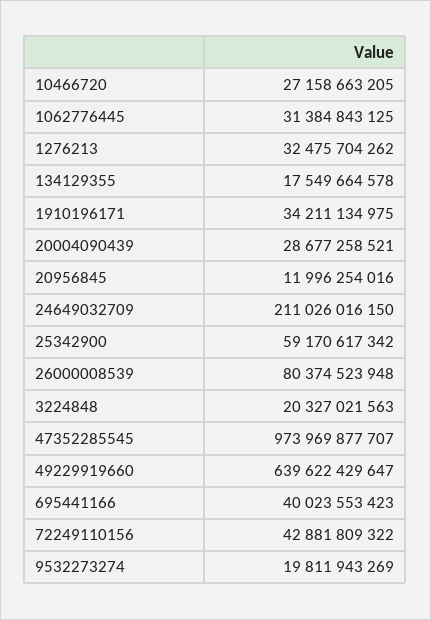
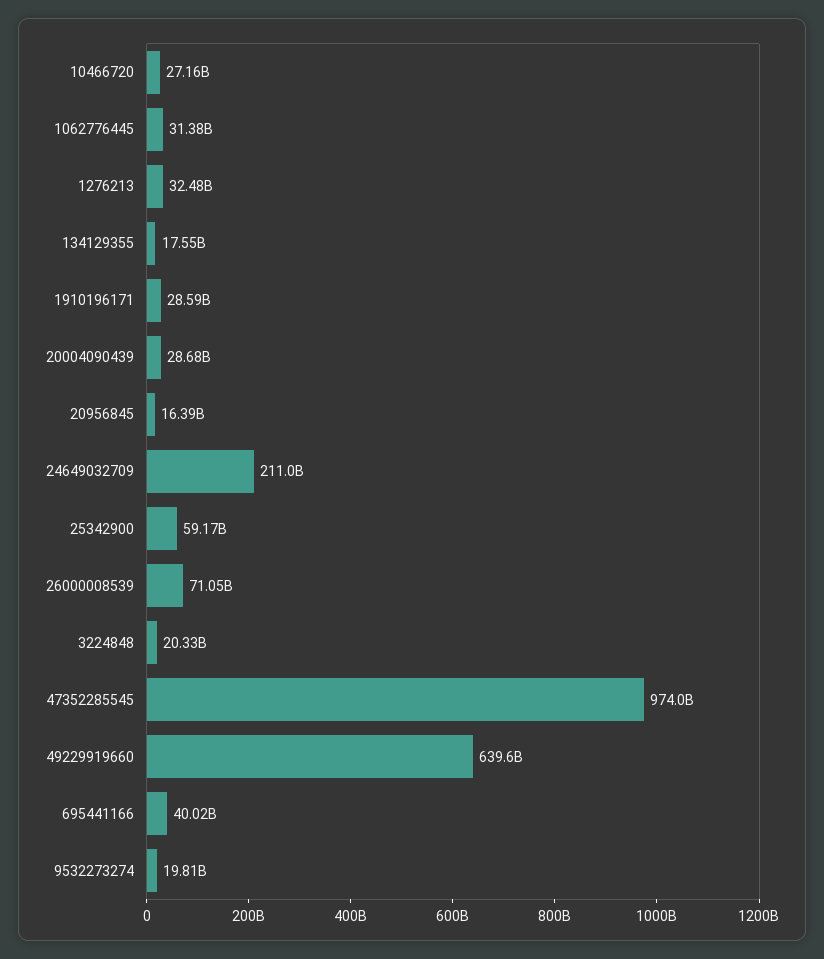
  {
    "10466720": 27158663205,
    "1062776445": 31384843125,
    "1276213": 32475704262,
    "134129355": 17549664578,
-   "1910196171": 34211134975,
+   "1910196171": 28590000000,
    "20004090439": 28677258521,
-   "20956845": 11996254016,
+   "20956845": 16390000000,
    "24649032709": 211026016150,
    "25342900": 59170617342,
-   "26000008539": 80374523948,
+   "26000008539": 71050000000,
    "3224848": 20327021563,
    "47352285545": 973969877707,
    "49229919660": 639622429647,
    "695441166": 40023553423,
-   "72249110156": 42881809322,
    "9532273274": 19811943269
  }

